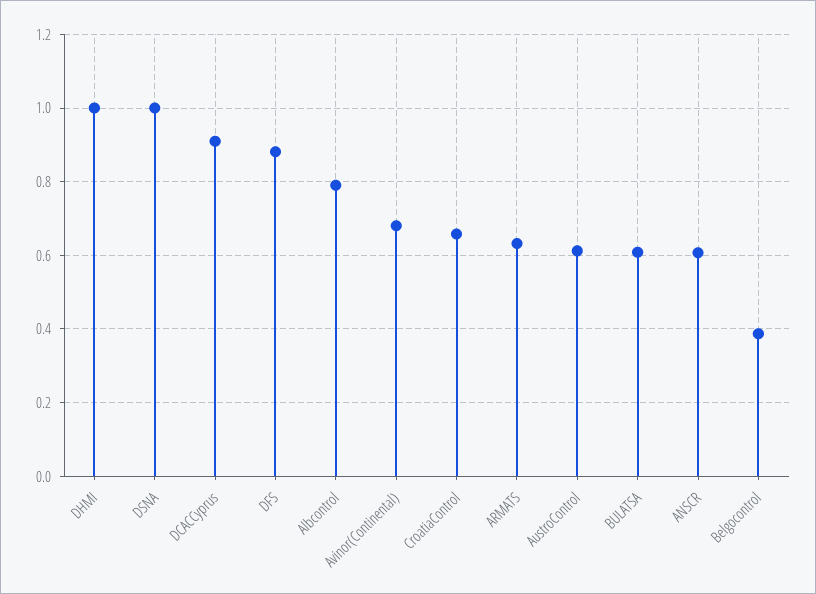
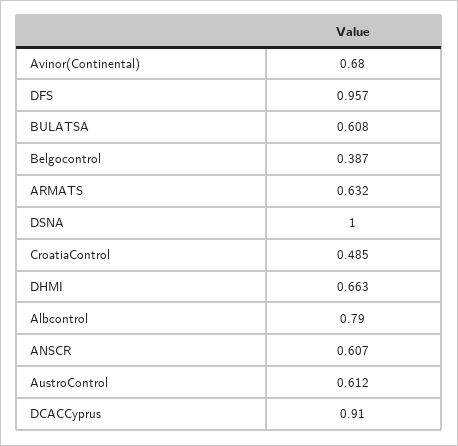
  {
-   "DHMI": 1,
+   "DHMI": 0.663,
    "DSNA": 1,
    "DCACCyprus": 0.91,
-   "DFS": 0.88,
+   "DFS": 0.957,
    "Albcontrol": 0.79,
    "Avinor(Continental)": 0.68,
-   "CroatiaControl": 0.66,
+   "CroatiaControl": 0.485,
    "ARMATS": 0.632,
    "AustroControl": 0.612,
    "BULATSA": 0.608,
    "ANSCR": 0.607,
    "Belgocontrol": 0.387
  }

